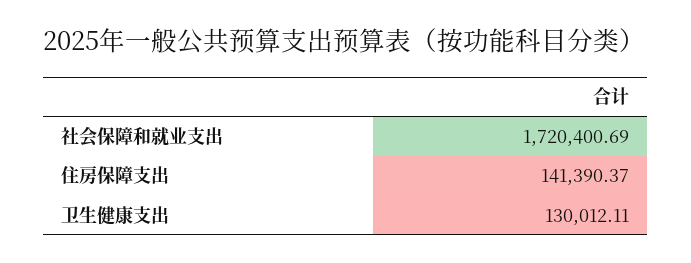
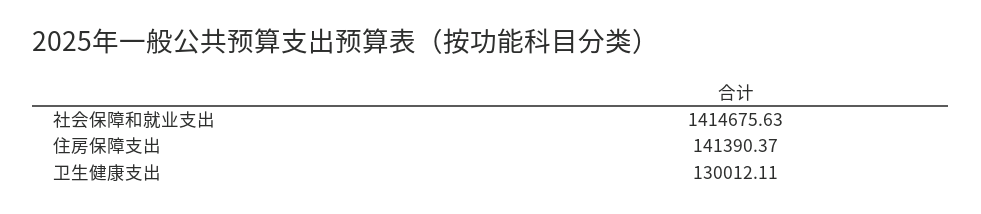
  {
-   "社会保障和就业支出": 1720400.69,
+   "社会保障和就业支出": 1414675.63,
    "住房保障支出": 141390.37,
    "卫生健康支出": 130012.11
  }

